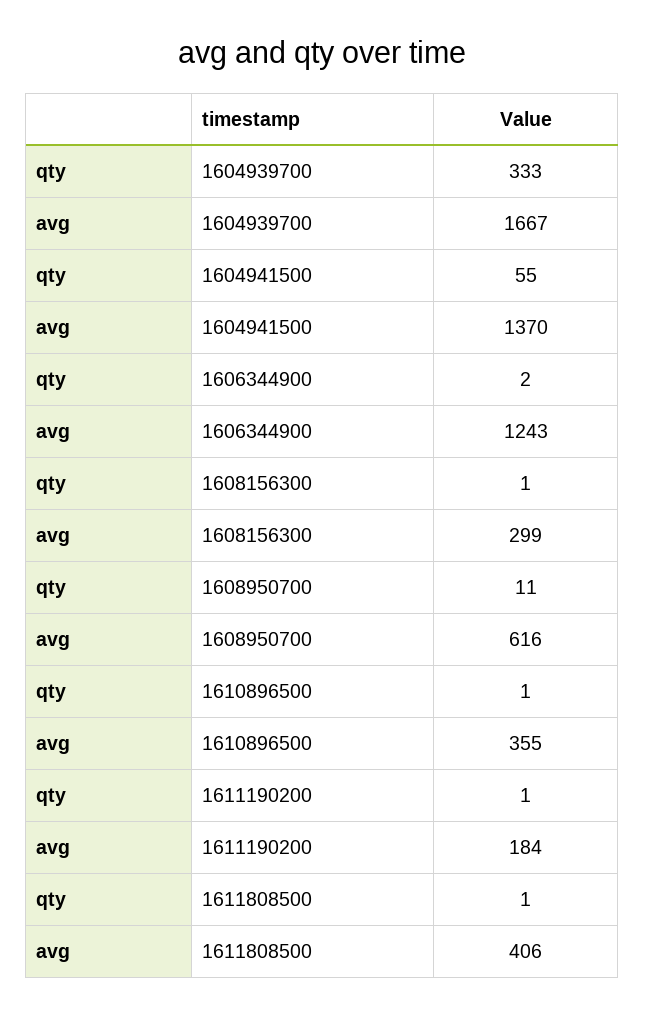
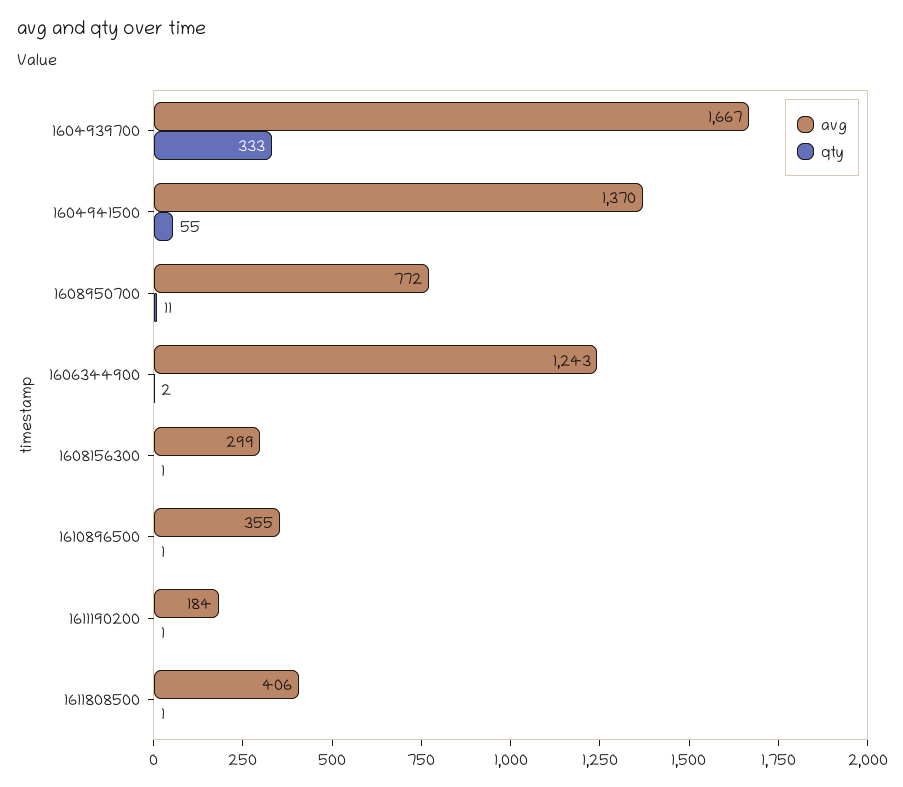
  {
    "qty": {
      "1604939700": 333,
      "1604941500": 55,
      "1606344900": 2,
      "1608156300": 1,
      "1608950700": 11,
      "1610896500": 1,
      "1611190200": 1,
      "1611808500": 1
    },
    "avg": {
      "1604939700": 1667,
      "1604941500": 1370,
      "1606344900": 1243,
      "1608156300": 299,
-     "1608950700": 616,
+     "1608950700": 772,
      "1610896500": 355,
      "1611190200": 184,
      "1611808500": 406
    }
  }

